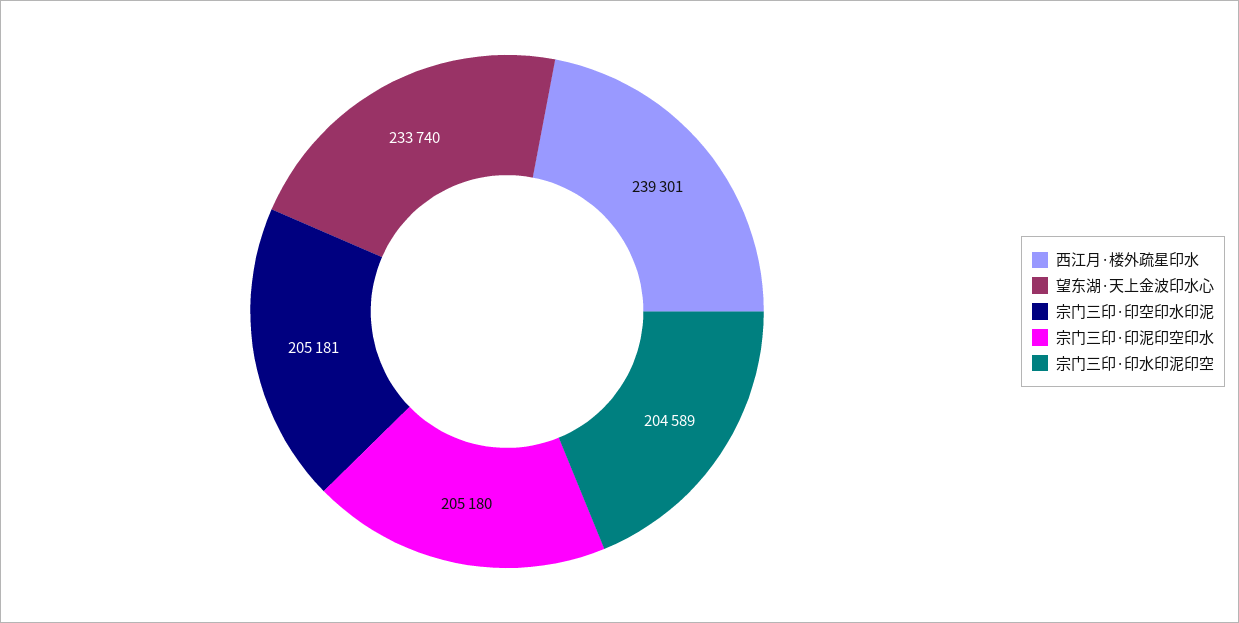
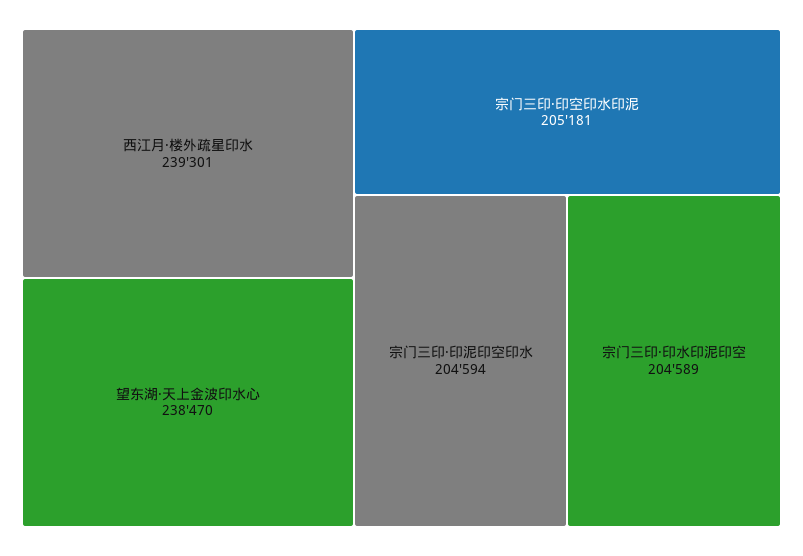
  {
    "西江月·楼外疏星印水": 239301,
-   "望东湖·天上金波印水心": 233740,
+   "望东湖·天上金波印水心": 238470,
    "宗门三印·印空印水印泥": 205181,
-   "宗门三印·印泥印空印水": 205180,
+   "宗门三印·印泥印空印水": 204594,
    "宗门三印·印水印泥印空": 204589
  }

